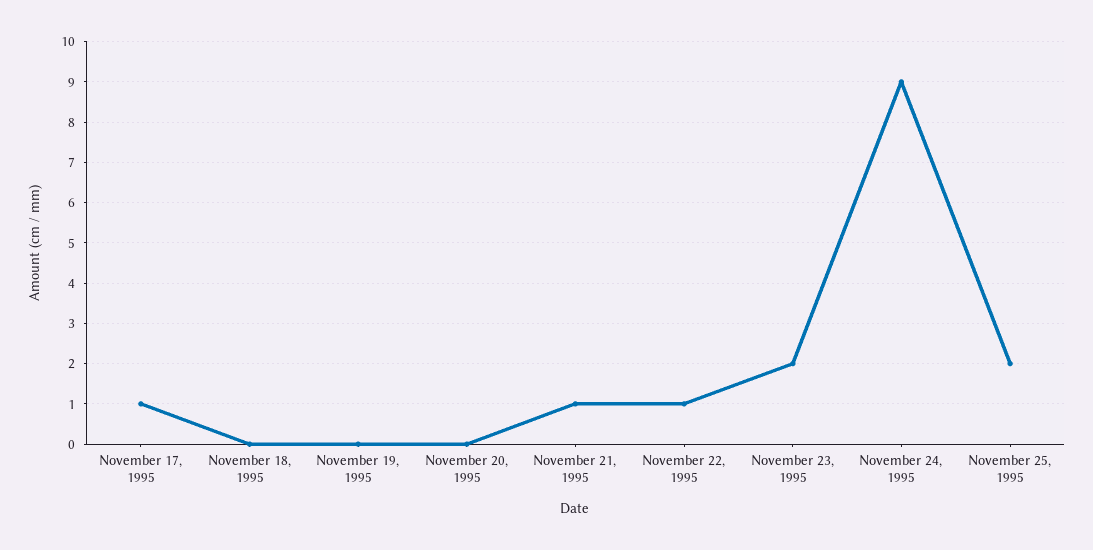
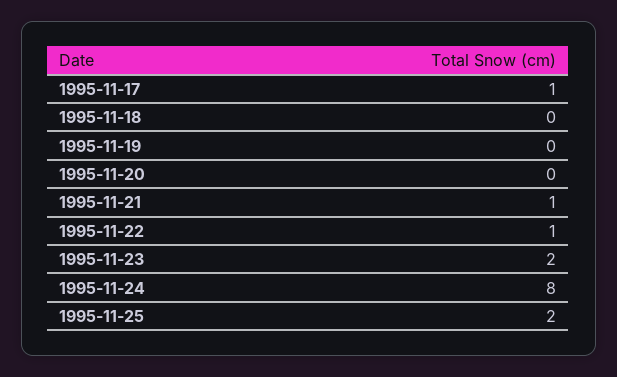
  {
    "November 17, 1995": 1,
    "November 18, 1995": 0,
    "November 19, 1995": 0,
    "November 20, 1995": 0,
    "November 21, 1995": 1,
    "November 22, 1995": 1,
    "November 23, 1995": 2,
-   "November 24, 1995": 9,
+   "November 24, 1995": 8,
    "November 25, 1995": 2
  }

